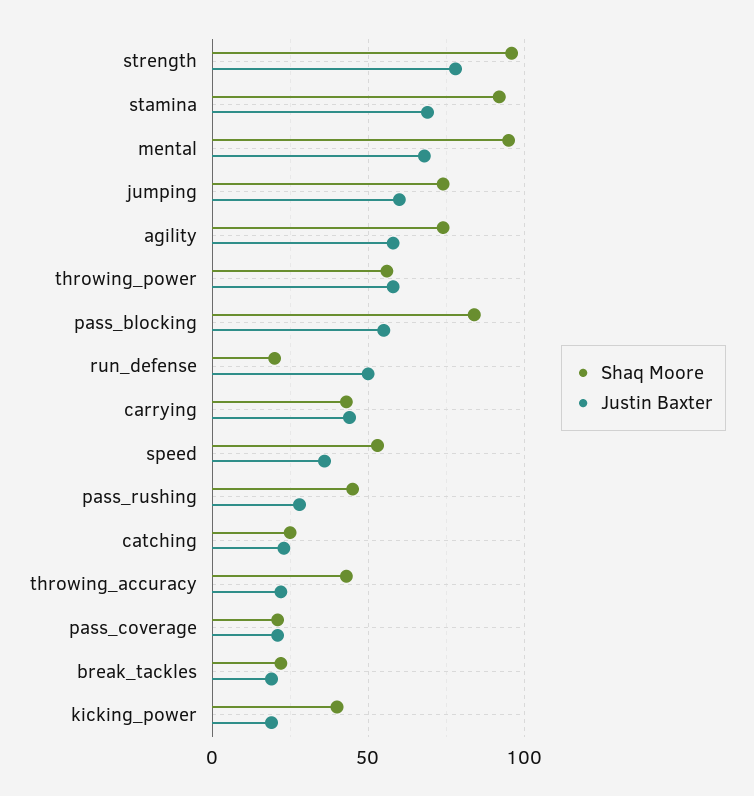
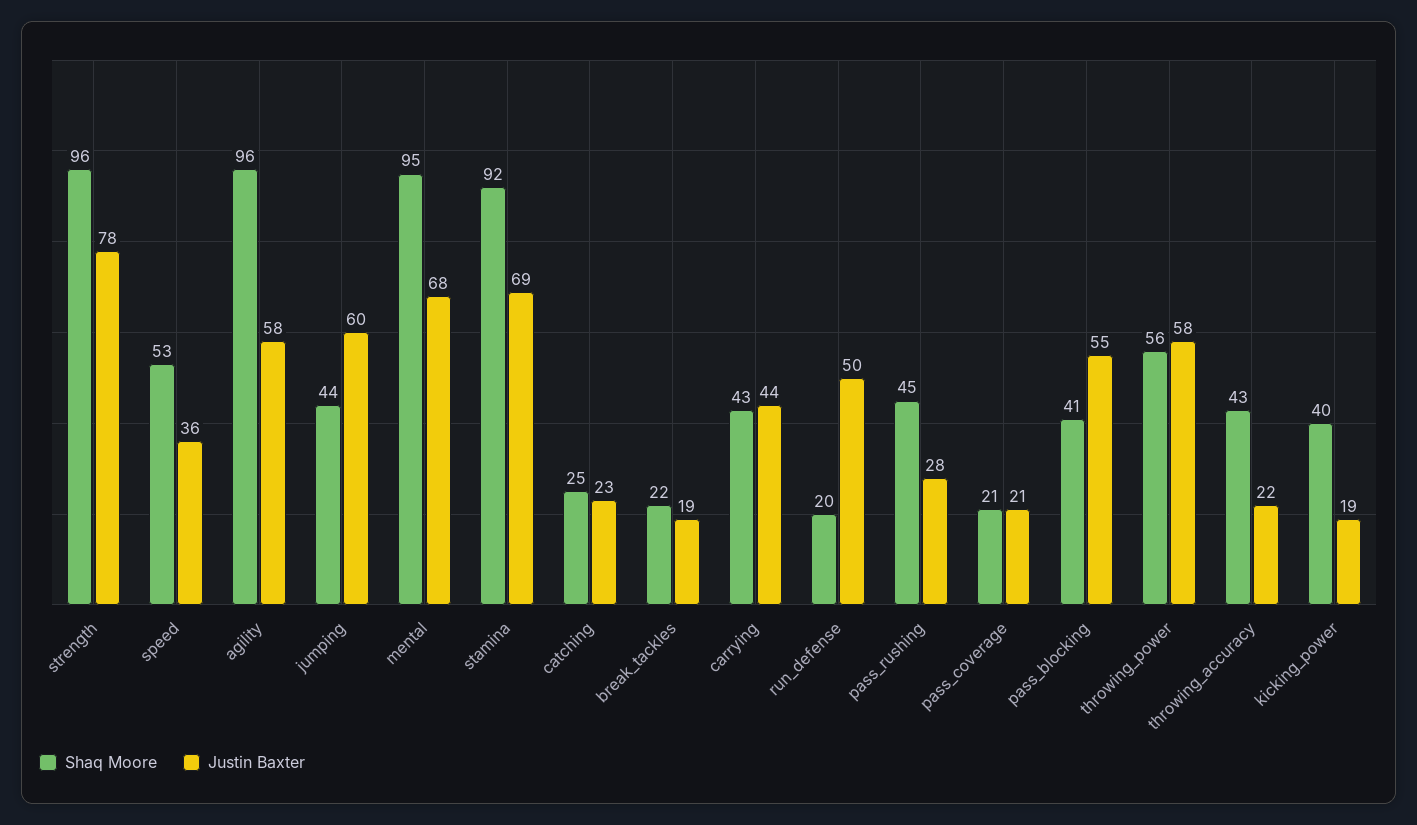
  {
    "Shaq Moore": {
      "strength": 96,
      "stamina": 92,
      "mental": 95,
-     "jumping": 75,
+     "jumping": 44,
-     "agility": 75,
+     "agility": 96,
      "throwing_power": 56,
-     "pass_blocking": 85,
+     "pass_blocking": 41,
      "run_defense": 20,
      "carrying": 43,
      "speed": 53,
      "pass_rushing": 45,
      "catching": 25,
      "throwing_accuracy": 43,
      "pass_coverage": 21,
      "break_tackles": 22,
      "kicking_power": 40
    },
    "Justin Baxter": {
      "strength": 78,
      "stamina": 69,
      "mental": 68,
      "jumping": 60,
      "agility": 58,
      "throwing_power": 58,
      "pass_blocking": 55,
      "run_defense": 50,
      "carrying": 44,
      "speed": 36,
      "pass_rushing": 28,
      "catching": 23,
      "throwing_accuracy": 22,
      "pass_coverage": 21,
      "break_tackles": 19,
      "kicking_power": 19
    }
  }

